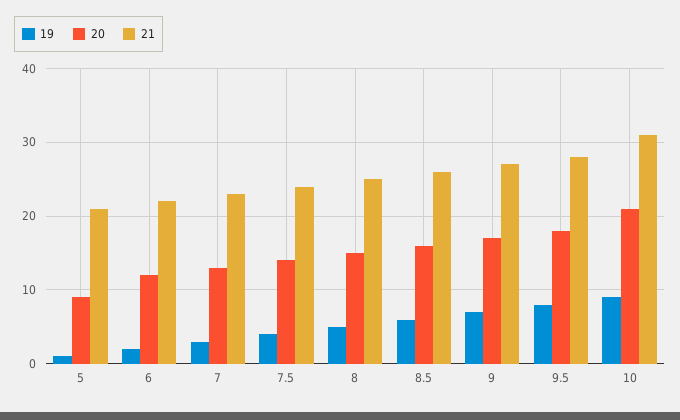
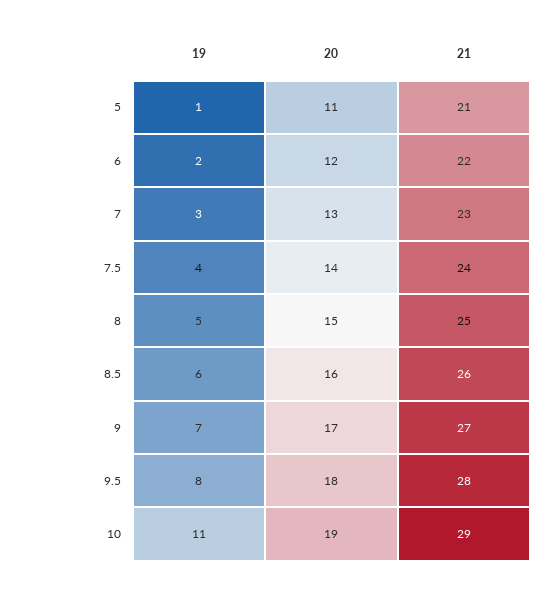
  {
    "19": {
      "5": 1,
      "6": 2,
      "7": 3,
      "7.5": 4,
      "8": 5,
      "8.5": 6,
      "9": 7,
      "9.5": 8,
-     "10": 9
+     "10": 11
    },
    "20": {
-     "5": 9,
+     "5": 11,
      "6": 12,
      "7": 13,
      "7.5": 14,
      "8": 15,
      "8.5": 16,
      "9": 17,
      "9.5": 18,
-     "10": 21
+     "10": 19
    },
    "21": {
      "5": 21,
      "6": 22,
      "7": 23,
      "7.5": 24,
      "8": 25,
      "8.5": 26,
      "9": 27,
      "9.5": 28,
-     "10": 31
+     "10": 29
    }
  }

